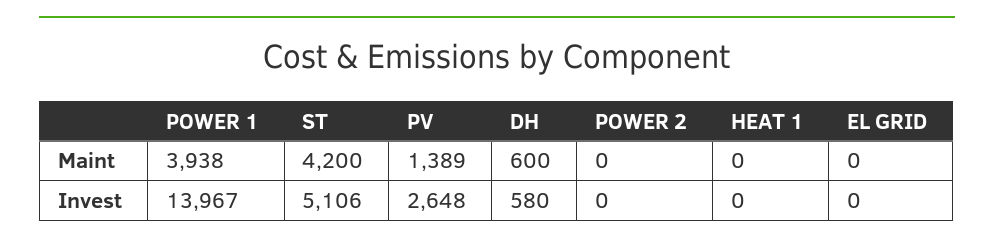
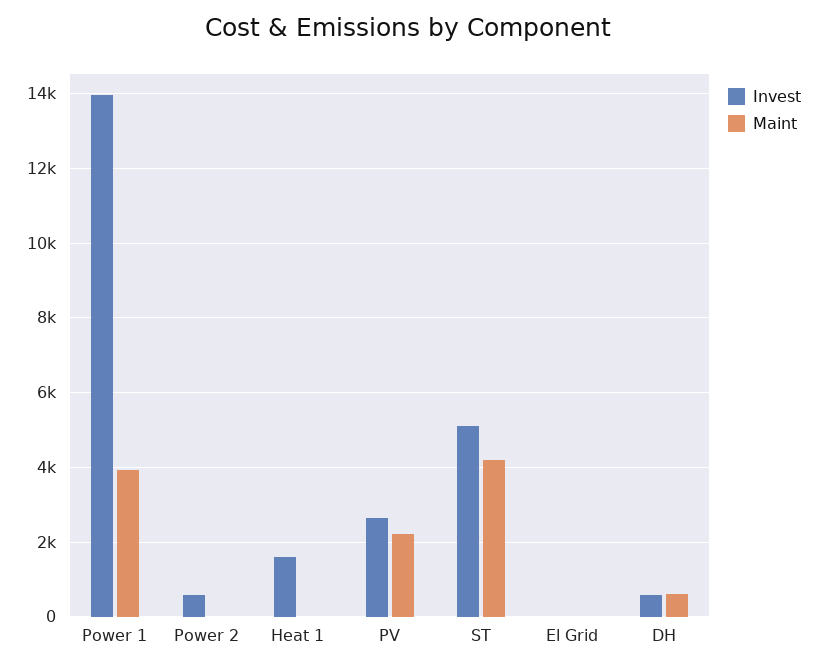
  {
    "Maint": {
      "POWER 1": 3938,
      "ST": 4200,
-     "PV": 1389,
+     "PV": 2200,
      "DH": 600,
      "POWER 2": 0,
      "HEAT 1": 0,
      "EL GRID": 0
    },
    "Invest": {
      "POWER 1": 13967,
      "ST": 5106,
      "PV": 2648,
      "DH": 580,
-     "POWER 2": 0,
+     "POWER 2": 600,
-     "HEAT 1": 0,
+     "HEAT 1": 1600,
      "EL GRID": 0
    }
  }

